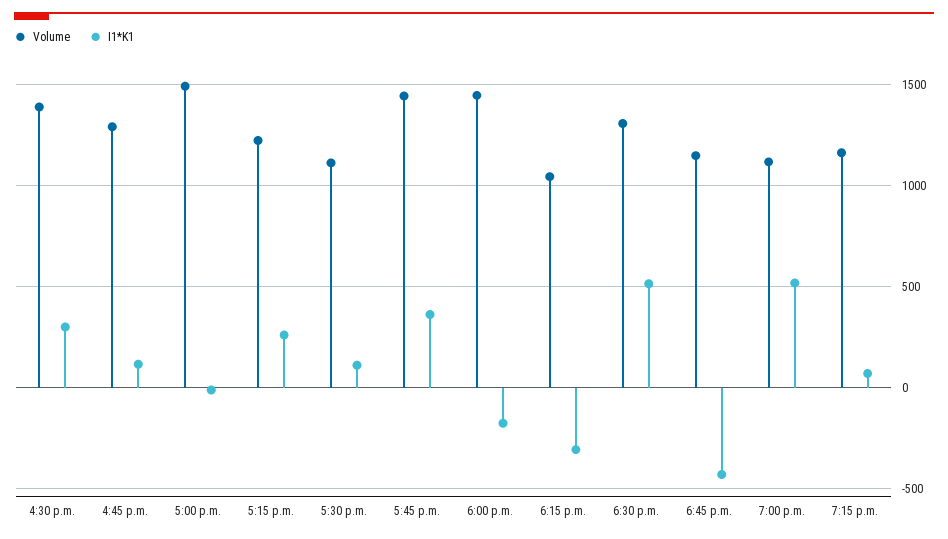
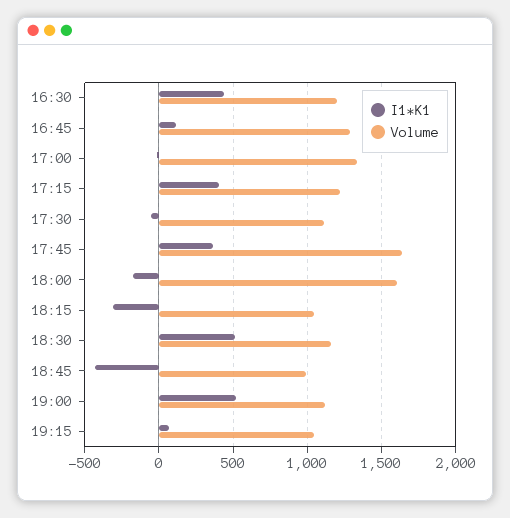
  {
    "Volume": {
-     "4:30 p.m.": 1400,
+     "4:30 p.m.": 1200,
      "4:45 p.m.": 1300,
-     "5:00 p.m.": 1500,
+     "5:00 p.m.": 1350,
      "5:15 p.m.": 1200,
      "5:30 p.m.": 1100,
-     "5:45 p.m.": 1450,
+     "5:45 p.m.": 1650,
-     "6:00 p.m.": 1450,
+     "6:00 p.m.": 1600,
      "6:15 p.m.": 1050,
-     "6:30 p.m.": 1300,
+     "6:30 p.m.": 1150,
-     "6:45 p.m.": 1150,
+     "6:45 p.m.": 1000,
      "7:00 p.m.": 1100,
-     "7:15 p.m.": 1150
+     "7:15 p.m.": 1050
    },
    "I1*K1": {
-     "4:30 p.m.": 300,
+     "4:30 p.m.": 450,
      "4:45 p.m.": 100,
      "5:00 p.m.": 0,
-     "5:15 p.m.": 250,
+     "5:15 p.m.": 400,
-     "5:30 p.m.": 100,
+     "5:30 p.m.": -50,
      "5:45 p.m.": 350,
      "6:00 p.m.": -200,
      "6:15 p.m.": -300,
      "6:30 p.m.": 500,
      "6:45 p.m.": -450,
      "7:00 p.m.": 500,
      "7:15 p.m.": 50
    }
  }

